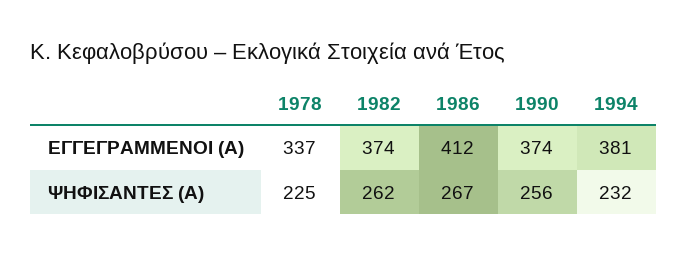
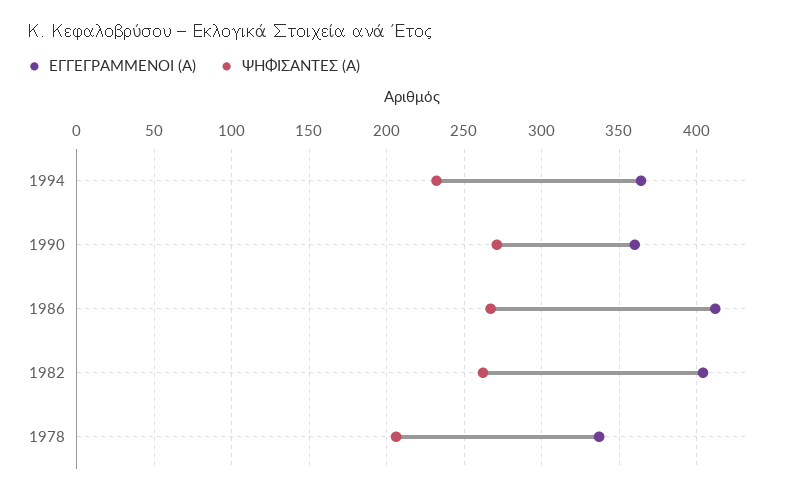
  {
    "ΕΓΓΕΓΡΑΜΜΕΝΟΙ (Α)": {
      "1978": 337,
-     "1982": 374,
+     "1982": 405,
      "1986": 412,
-     "1990": 374,
+     "1990": 360,
-     "1994": 381
+     "1994": 365
    },
    "ΨΗΦΙΣΑΝΤΕΣ (Α)": {
-     "1978": 225,
+     "1978": 205,
      "1982": 262,
      "1986": 267,
-     "1990": 256,
+     "1990": 270,
      "1994": 232
    }
  }

